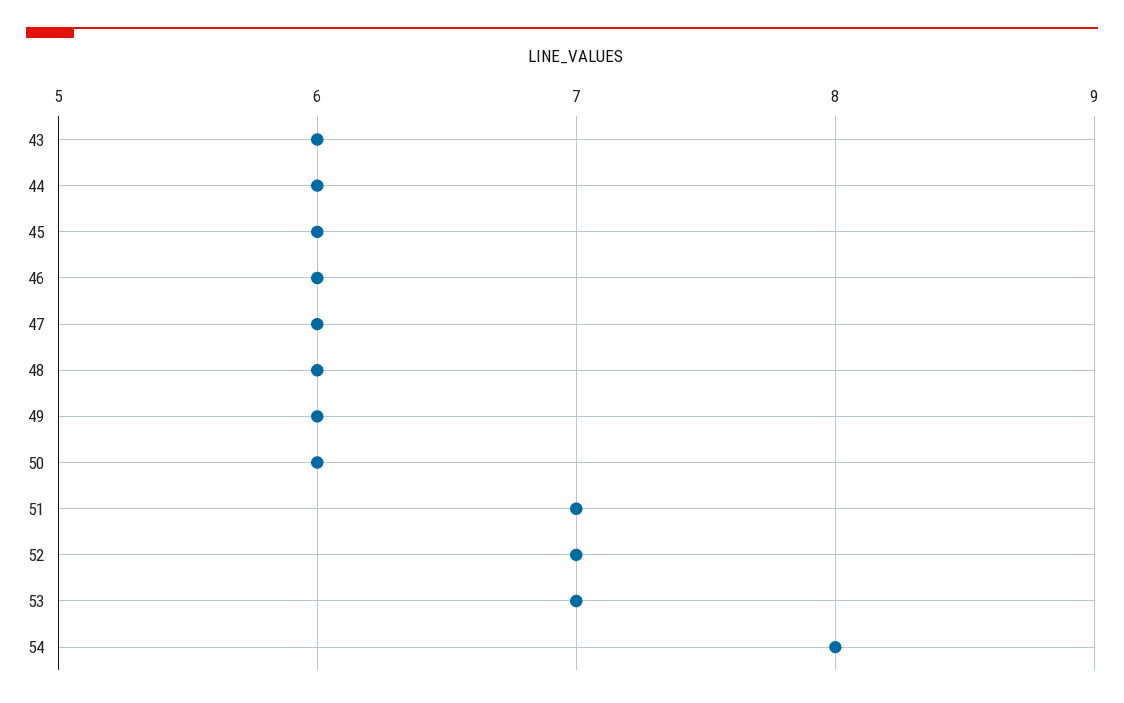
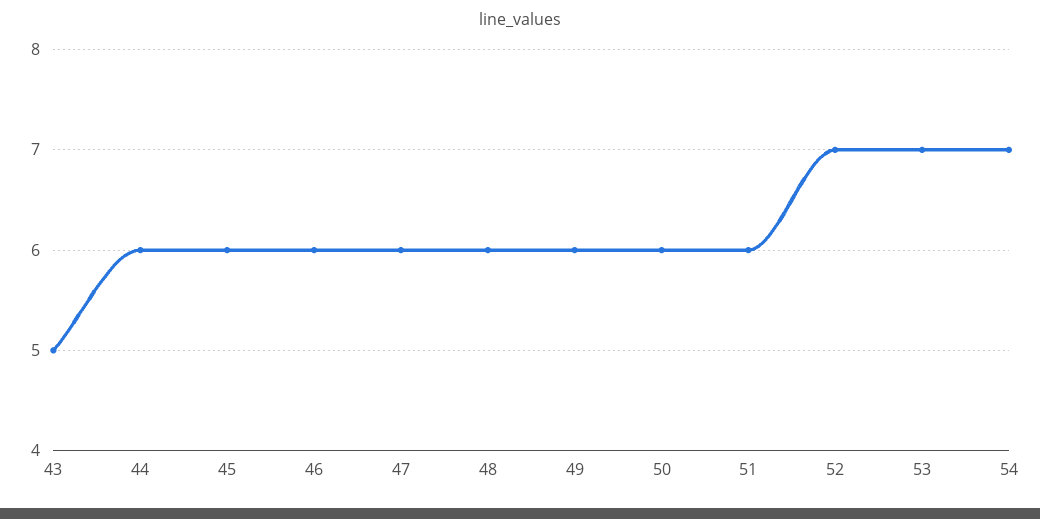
  {
-   "43": 6,
+   "43": 5,
    "44": 6,
    "45": 6,
    "46": 6,
    "47": 6,
    "48": 6,
    "49": 6,
    "50": 6,
-   "51": 7,
+   "51": 6,
    "52": 7,
    "53": 7,
-   "54": 8
+   "54": 7
  }

